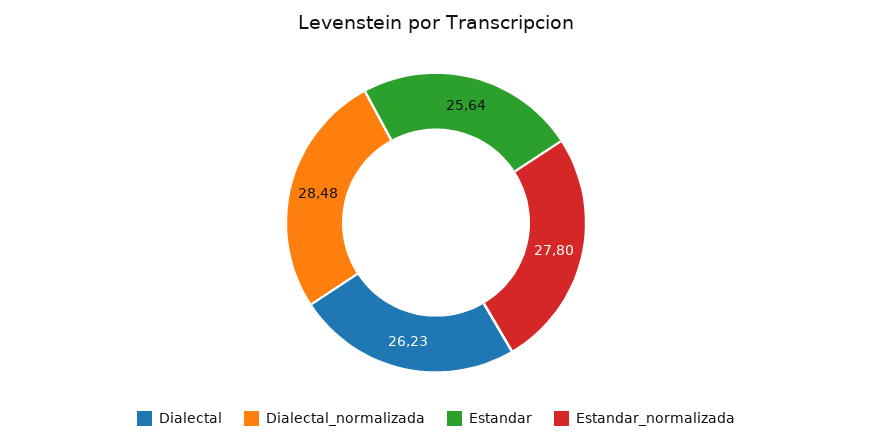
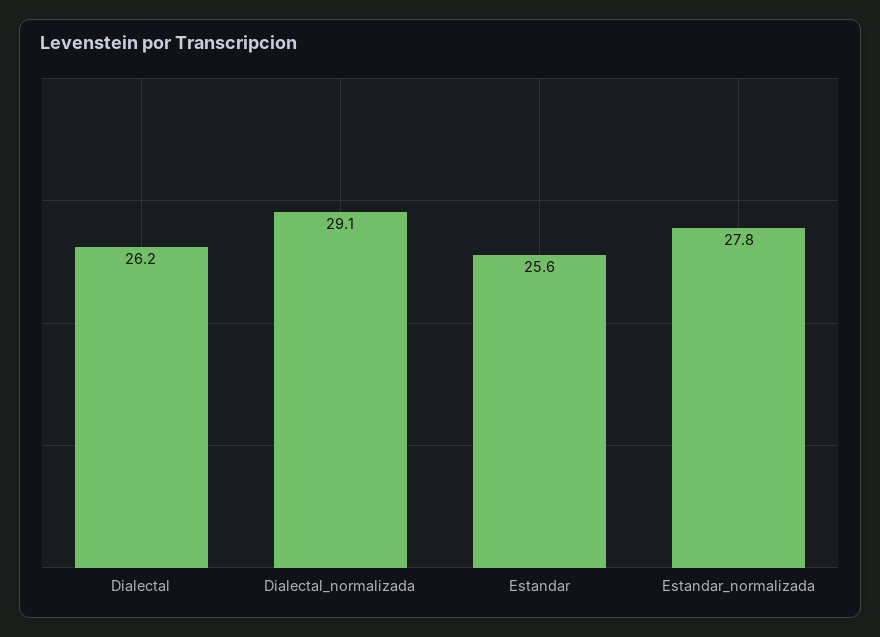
  {
    "Dialectal": 26.23,
-   "Dialectal_normalizada": 28.48,
+   "Dialectal_normalizada": 29.1,
    "Estandar": 25.64,
    "Estandar_normalizada": 27.8
  }

